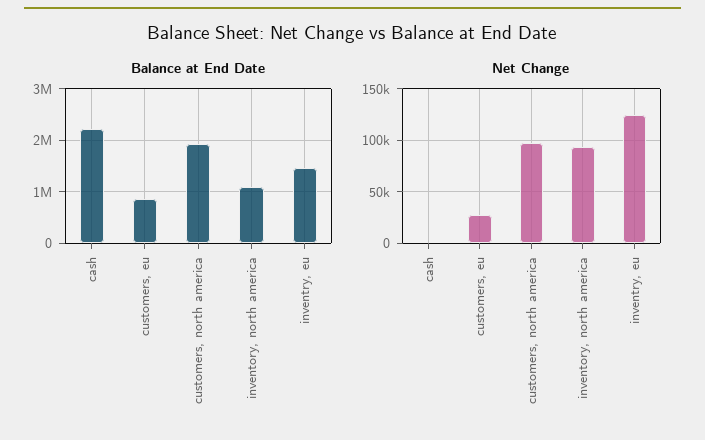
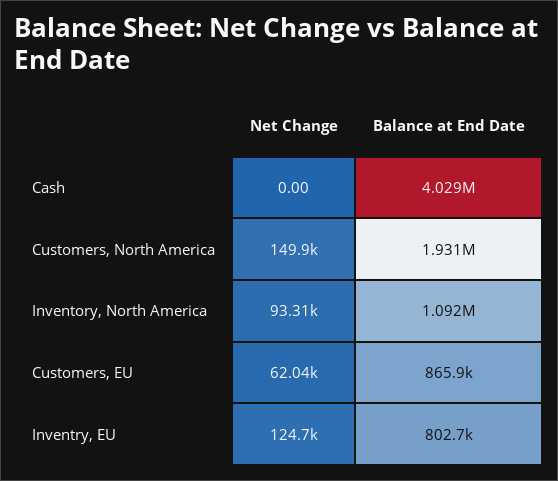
  {
    "Balance at End Date": {
-     "cash": 2200000,
+     "cash": 4029000,
      "customers, eu": 865900,
      "customers, north america": 1931000,
      "inventory, north america": 1092000,
-     "inventry, eu": 1400000
+     "inventry, eu": 802700
    },
    "Net Change": {
      "cash": 0,
-     "customers, eu": 30000,
+     "customers, eu": 62040,
-     "customers, north america": 100000,
+     "customers, north america": 149900,
      "inventory, north america": 93310,
      "inventry, eu": 124700
    }
  }

